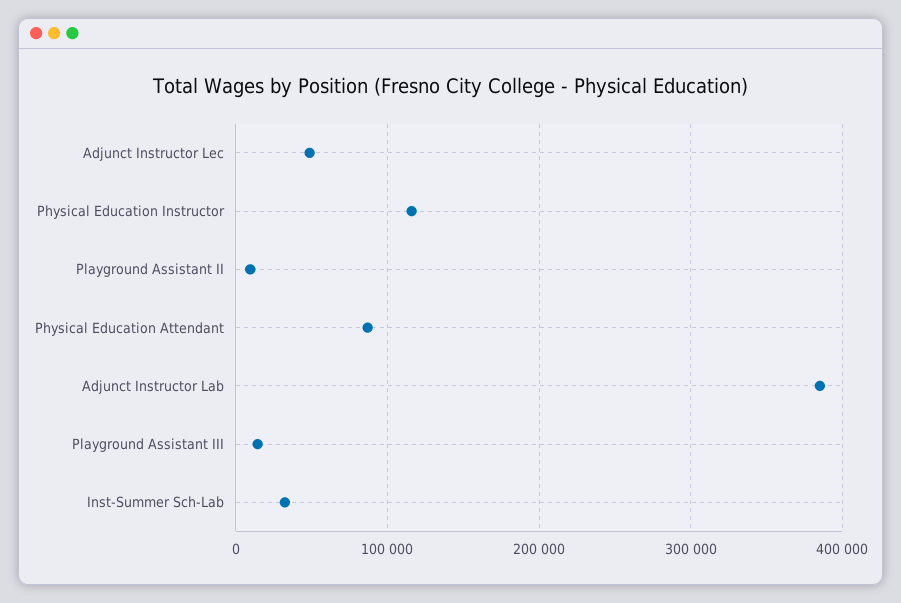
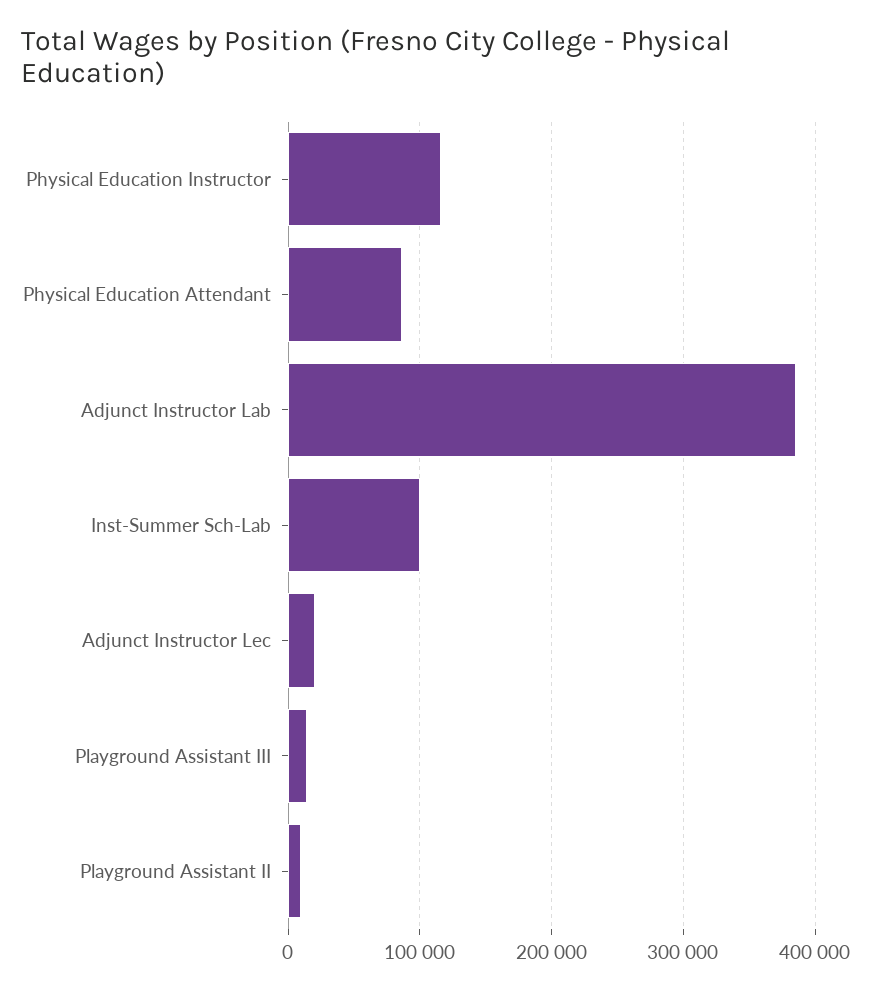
  {
-   "Adjunct Instructor Lec": 50000,
+   "Adjunct Instructor Lec": 20000,
    "Physical Education Instructor": 120000,
    "Playground Assistant II": 10000,
    "Physical Education Attendant": 90000,
    "Adjunct Instructor Lab": 390000,
    "Playground Assistant III": 10000,
-   "Inst-Summer Sch-Lab": 30000
+   "Inst-Summer Sch-Lab": 100000
  }

